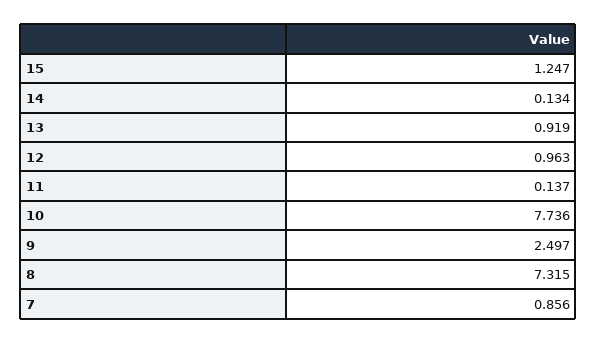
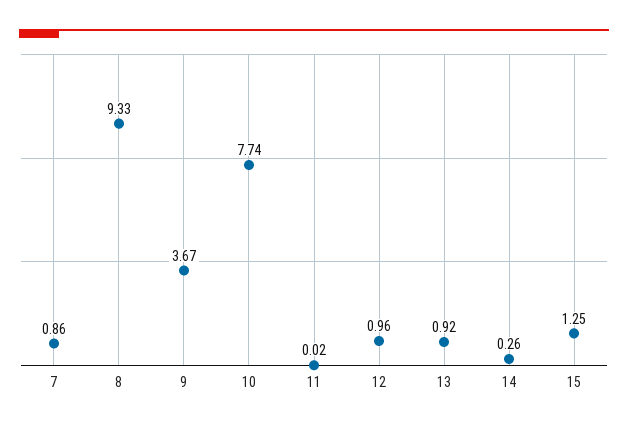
  {
    "15": 1.247,
-   "14": 0.134,
+   "14": 0.26,
    "13": 0.919,
    "12": 0.963,
-   "11": 0.137,
+   "11": 0.02,
    "10": 7.736,
-   "9": 2.497,
+   "9": 3.67,
-   "8": 7.315,
+   "8": 9.33,
    "7": 0.856
  }

